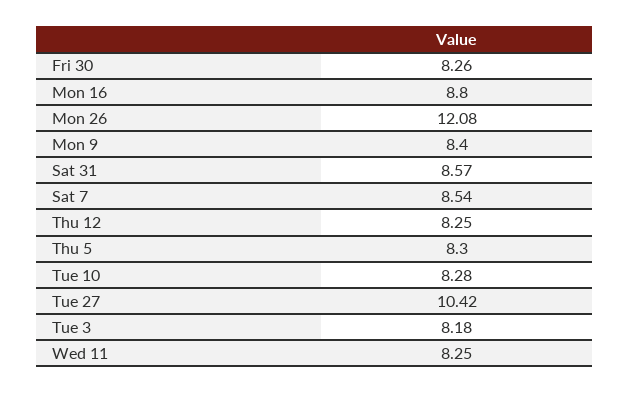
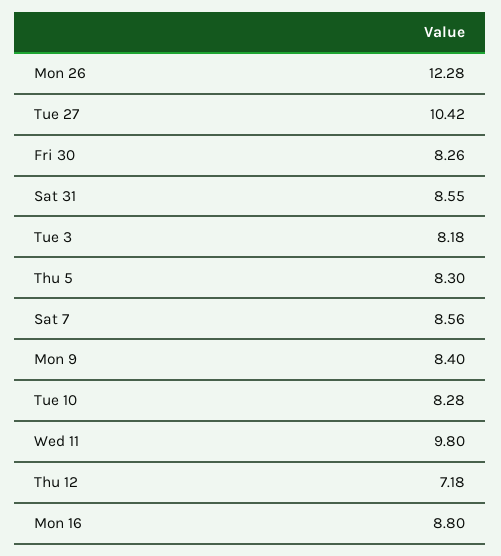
  {
    "Fri 30": 8.26,
    "Mon 16": 8.8,
-   "Mon 26": 12.08,
+   "Mon 26": 12.28,
    "Mon 9": 8.4,
-   "Sat 31": 8.57,
+   "Sat 31": 8.55,
-   "Sat 7": 8.54,
+   "Sat 7": 8.56,
-   "Thu 12": 8.25,
+   "Thu 12": 7.18,
    "Thu 5": 8.3,
    "Tue 10": 8.28,
    "Tue 27": 10.42,
    "Tue 3": 8.18,
-   "Wed 11": 8.25
+   "Wed 11": 9.8
  }

